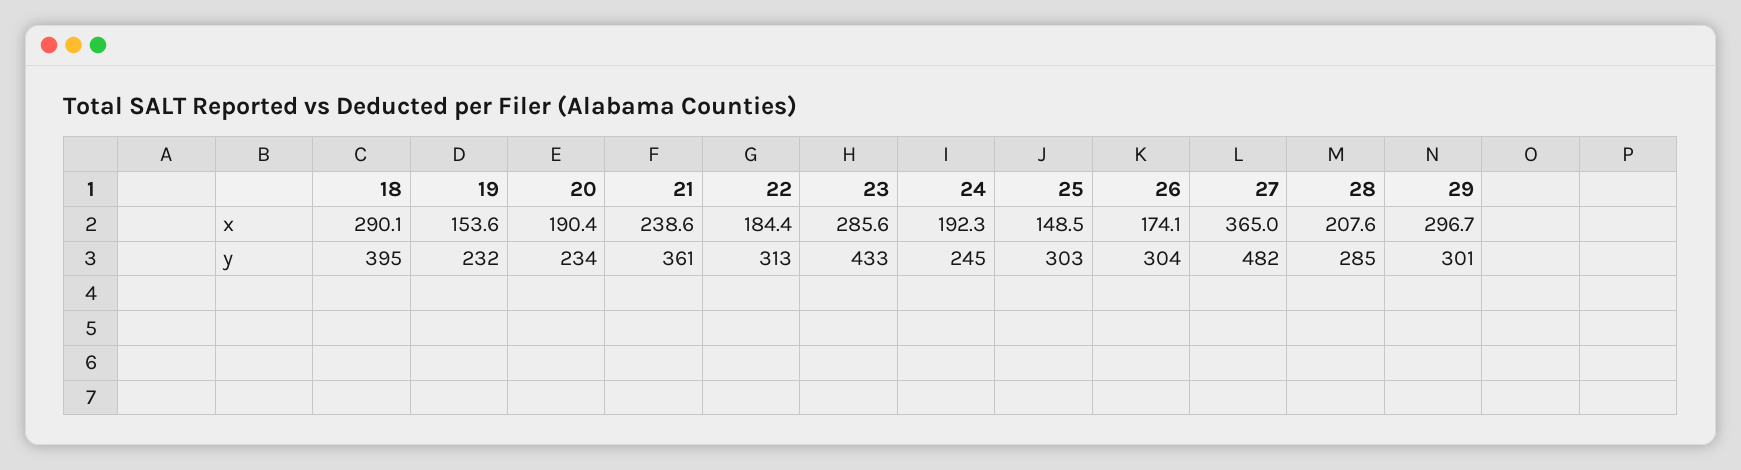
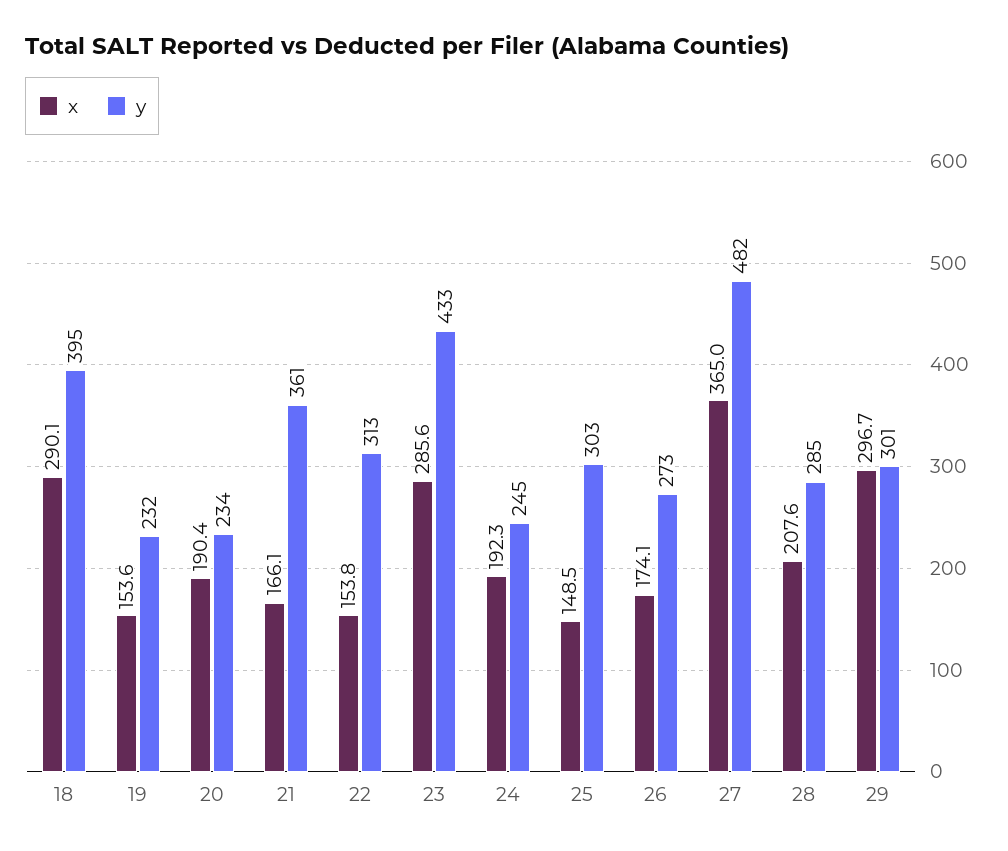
  {
    "x": {
      "18": 290.1,
      "19": 153.6,
      "20": 190.4,
-     "21": 238.6,
+     "21": 166.1,
-     "22": 184.4,
+     "22": 153.8,
      "23": 285.6,
      "24": 192.3,
      "25": 148.5,
      "26": 174.1,
      "27": 365,
      "28": 207.6,
      "29": 296.7
    },
    "y": {
      "18": 395,
      "19": 232,
      "20": 234,
      "21": 361,
      "22": 313,
      "23": 433,
      "24": 245,
      "25": 303,
-     "26": 304,
+     "26": 273,
      "27": 482,
      "28": 285,
      "29": 301
    }
  }

